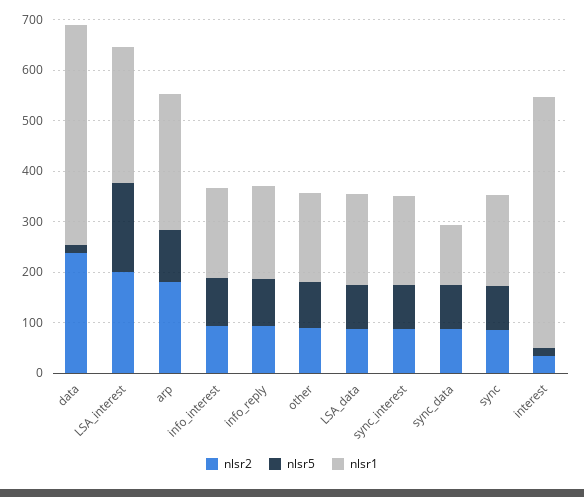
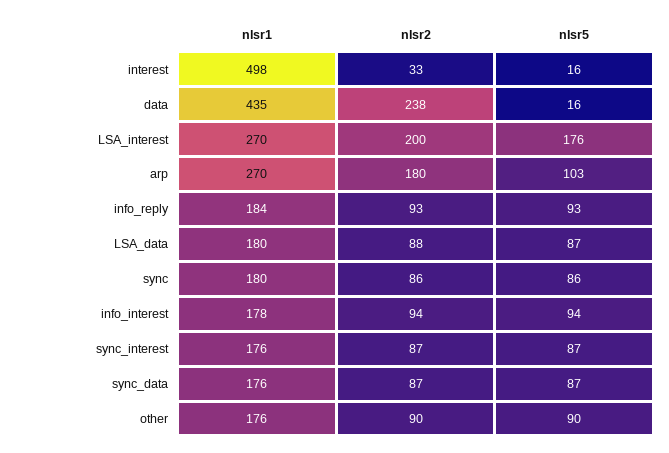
  {
    "nlsr2": {
      "data": 238,
      "LSA_interest": 200,
      "arp": 180,
      "info_interest": 94,
      "info_reply": 93,
      "other": 90,
      "LSA_data": 88,
      "sync_interest": 87,
      "sync_data": 87,
      "sync": 86,
      "interest": 33
    },
    "nlsr5": {
      "data": 16,
      "LSA_interest": 176,
      "arp": 103,
      "info_interest": 94,
      "info_reply": 93,
      "other": 90,
      "LSA_data": 87,
      "sync_interest": 87,
      "sync_data": 87,
      "sync": 86,
      "interest": 16
    },
    "nlsr1": {
      "data": 435,
      "LSA_interest": 270,
      "arp": 270,
      "info_interest": 178,
      "info_reply": 184,
      "other": 176,
      "LSA_data": 180,
      "sync_interest": 176,
-     "sync_data": 120,
+     "sync_data": 176,
      "sync": 180,
      "interest": 498
    }
  }

